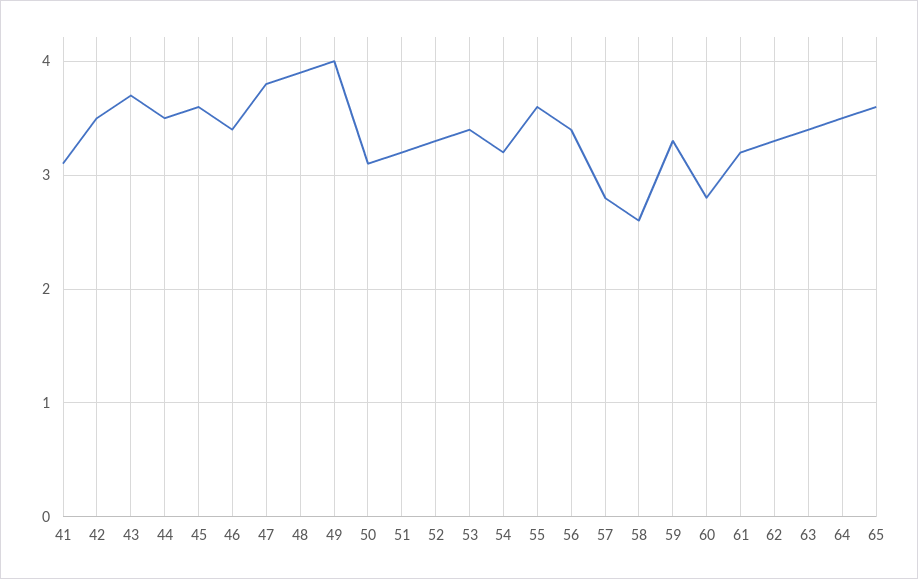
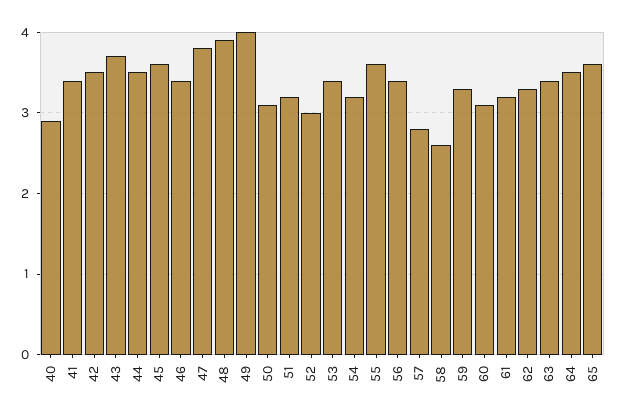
  {
-   "41": 3.1,
+   "41": 3.4,
    "42": 3.5,
    "43": 3.7,
    "44": 3.5,
    "45": 3.6,
    "46": 3.4,
    "47": 3.8,
    "48": 3.9,
    "49": 4,
    "50": 3.1,
    "51": 3.2,
-   "52": 3.3,
+   "52": 3,
    "53": 3.4,
    "54": 3.2,
    "55": 3.6,
    "56": 3.4,
    "57": 2.8,
    "58": 2.6,
    "59": 3.3,
-   "60": 2.8,
+   "60": 3.1,
    "61": 3.2,
    "62": 3.3,
    "63": 3.4,
    "64": 3.5,
-   "65": 3.6
+   "65": 3.6,
+   "40": 2.9
  }

